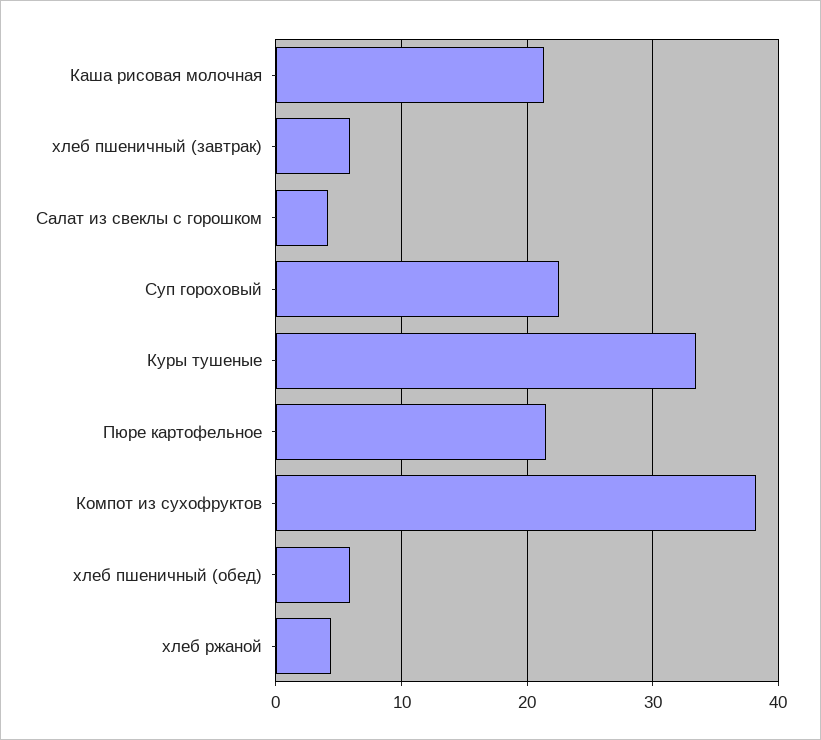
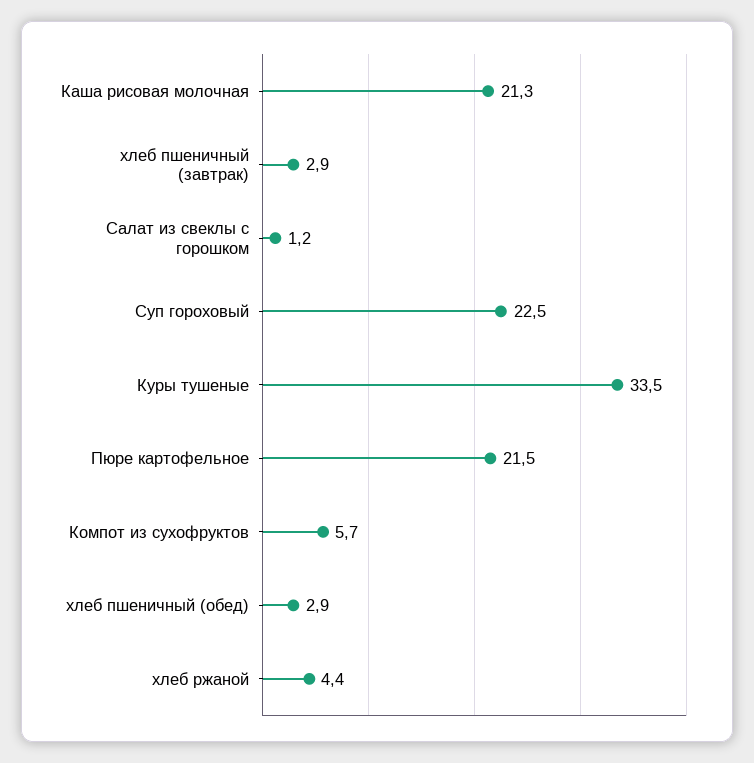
  {
    "Каша рисовая молочная": 21.3,
-   "хлеб пшеничный (завтрак)": 6,
+   "хлеб пшеничный (завтрак)": 2.9,
-   "Салат из свеклы с горошком": 4,
+   "Салат из свеклы с горошком": 1.2,
    "Суп гороховый": 22.5,
    "Куры тушеные": 33.5,
    "Пюре картофельное": 21.5,
-   "Компот из сухофруктов": 38,
+   "Компот из сухофруктов": 5.7,
-   "хлеб пшеничный (обед)": 6,
+   "хлеб пшеничный (обед)": 2.9,
    "хлеб ржаной": 4.4
  }

